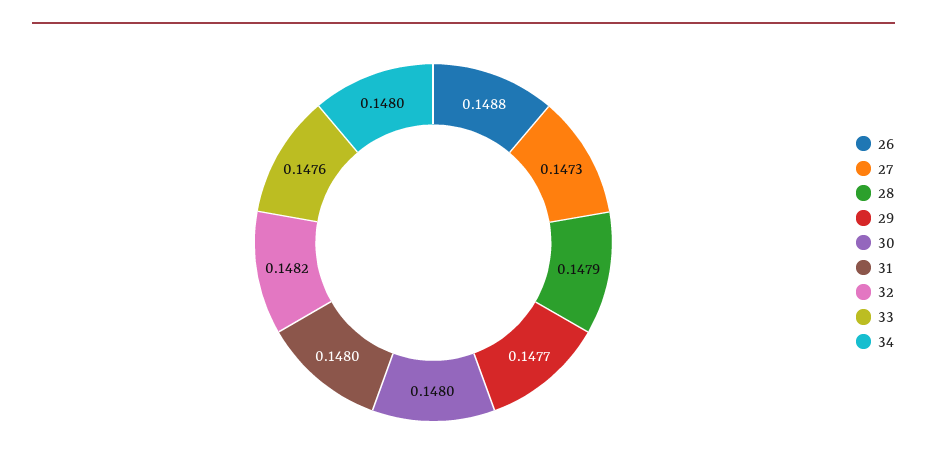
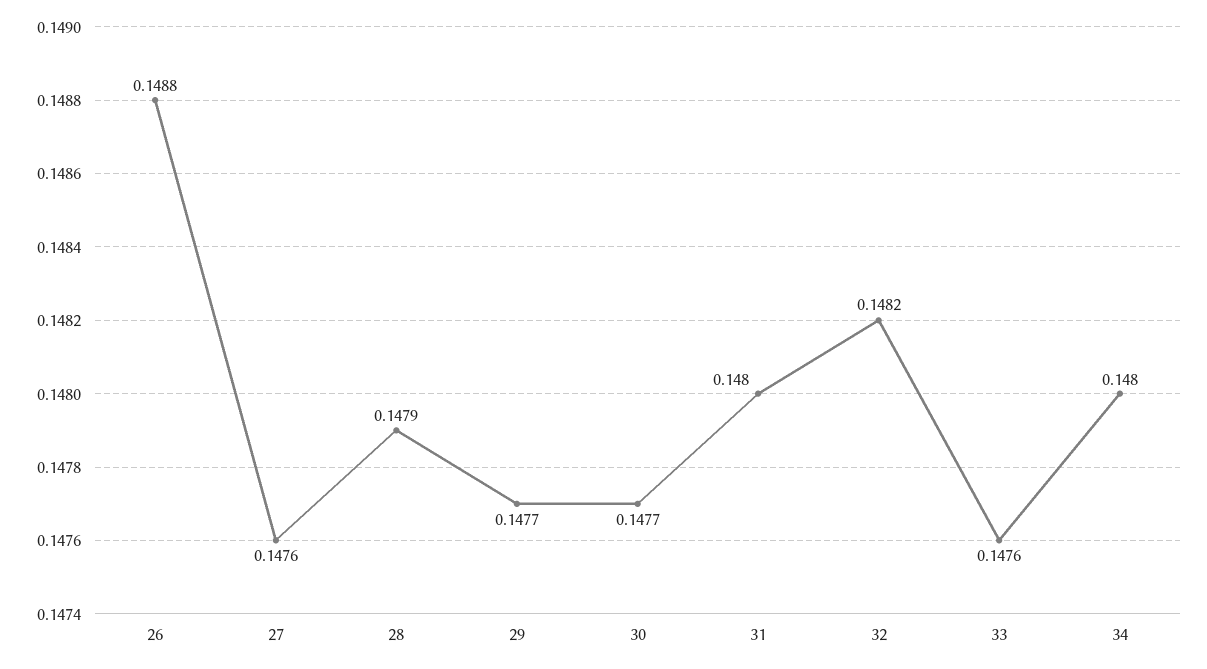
  {
    "26": 0.1488,
-   "27": 0.1473,
+   "27": 0.1476,
    "28": 0.1479,
    "29": 0.1477,
-   "30": 0.148,
+   "30": 0.1477,
    "31": 0.148,
    "32": 0.1482,
    "33": 0.1476,
    "34": 0.148
  }

